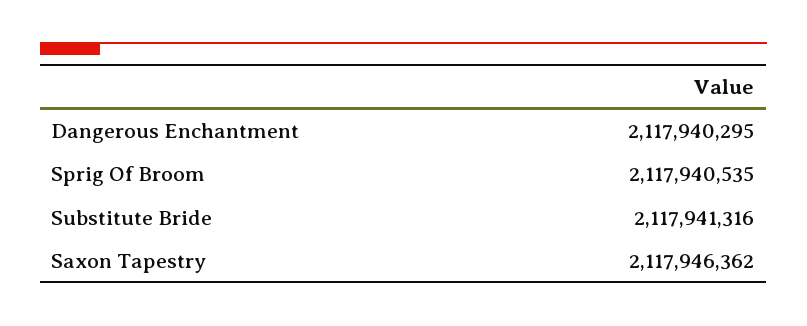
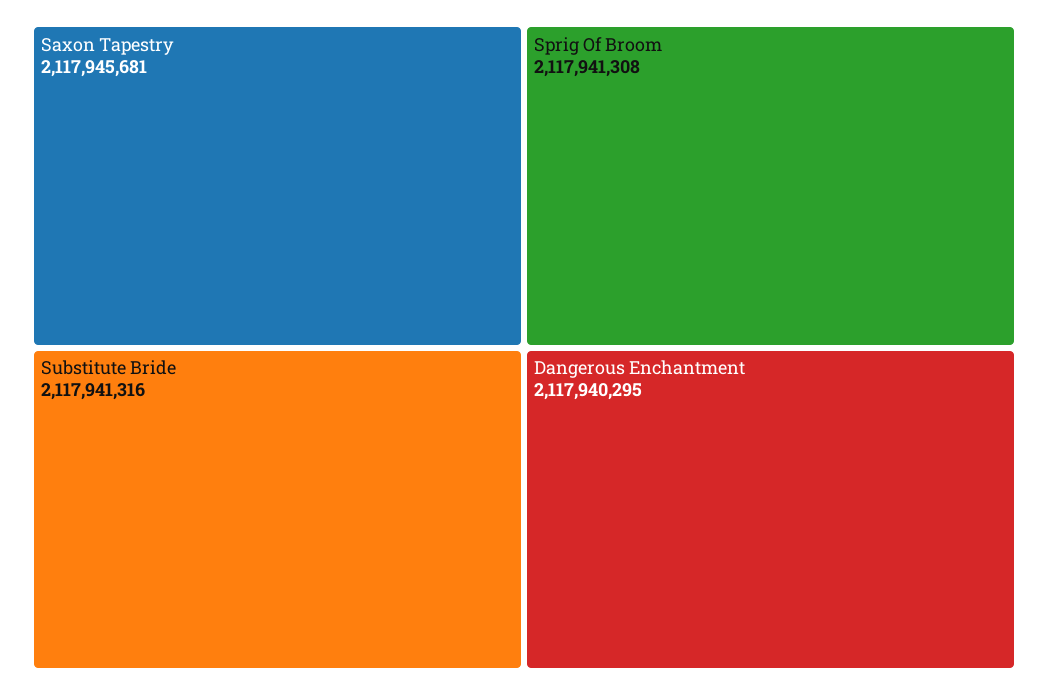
  {
    "Dangerous Enchantment": 2117940295,
-   "Sprig Of Broom": 2117940535,
+   "Sprig Of Broom": 2117941308,
    "Substitute Bride": 2117941316,
-   "Saxon Tapestry": 2117946362
+   "Saxon Tapestry": 2117945681
  }

